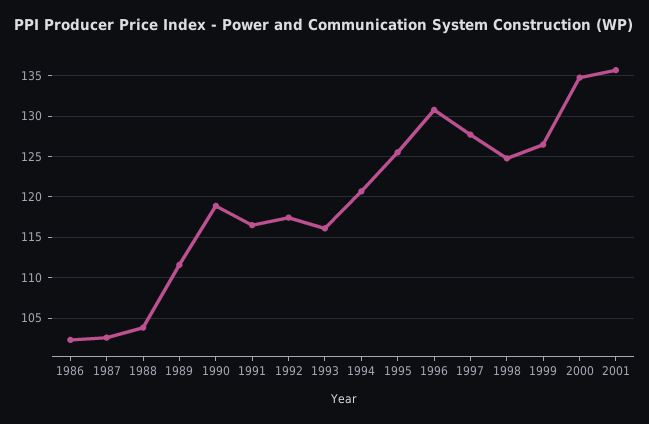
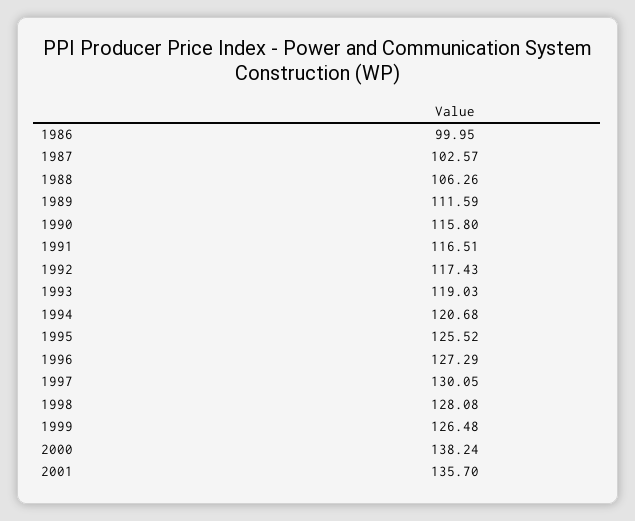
  {
-   "1986": 102,
+   "1986": 99.95,
    "1987": 102.57,
-   "1988": 104,
+   "1988": 106.26,
    "1989": 111.59,
-   "1990": 119,
+   "1990": 115.8,
    "1991": 116.51,
    "1992": 117.43,
-   "1993": 116,
+   "1993": 119.03,
    "1994": 120.68,
    "1995": 125.52,
-   "1996": 131,
+   "1996": 127.29,
-   "1997": 128,
+   "1997": 130.05,
-   "1998": 125,
+   "1998": 128.08,
    "1999": 126.48,
-   "2000": 135,
+   "2000": 138.24,
    "2001": 135.7
  }

